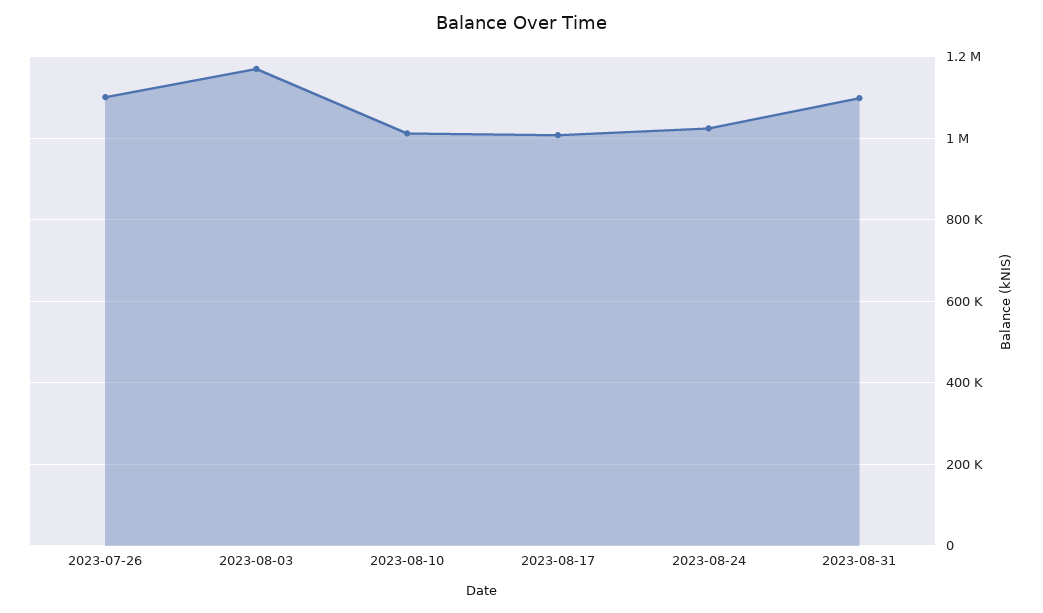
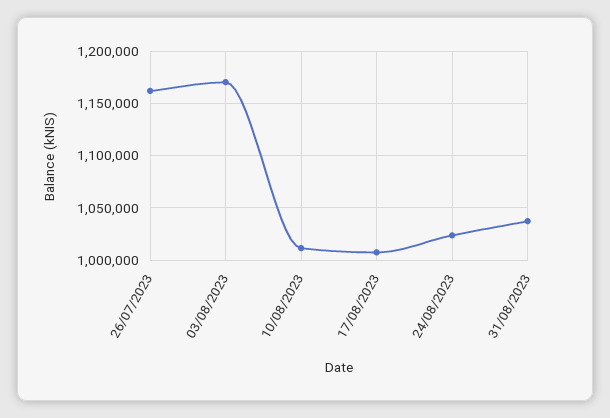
  {
-   "2023-07-26": 1100000,
+   "2023-07-26": 1160000,
    "2023-08-03": 1170000,
    "2023-08-10": 1010000,
    "2023-08-17": 1010000,
    "2023-08-24": 1020000,
-   "2023-08-31": 1100000
+   "2023-08-31": 1040000
  }

